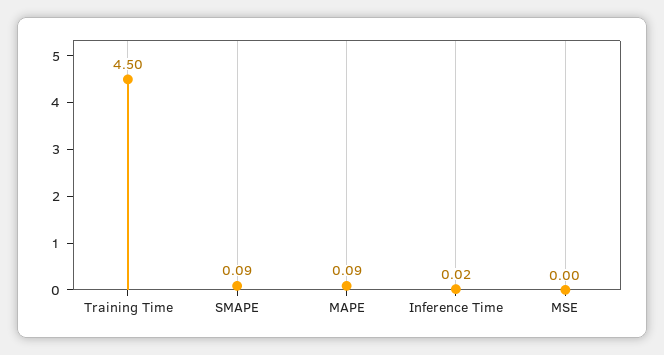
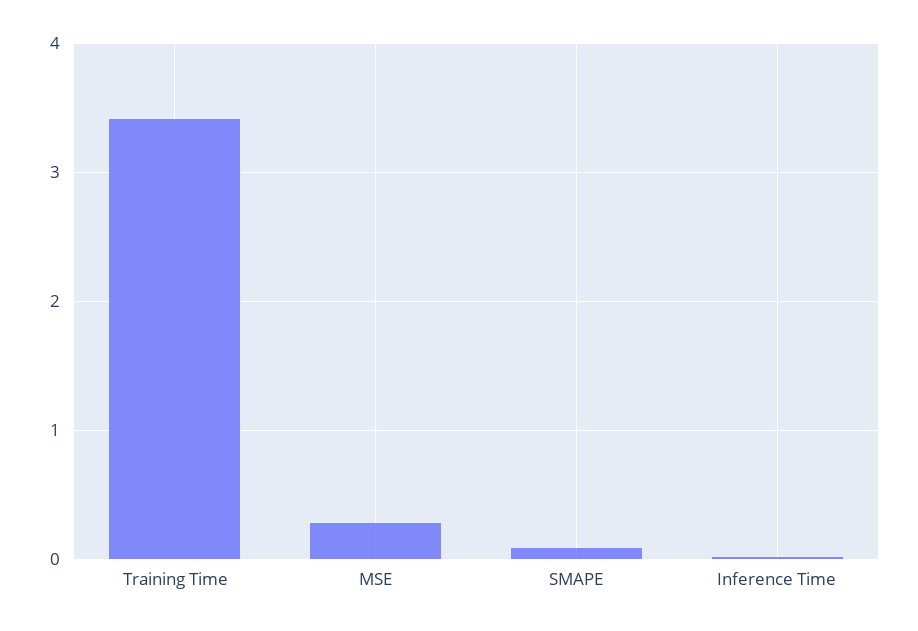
  {
-   "Training Time": 4.5,
+   "Training Time": 3.4,
    "SMAPE": 0.09,
-   "MAPE": 0.09,
    "Inference Time": 0.02,
-   "MSE": 0
+   "MSE": 0.3
  }

